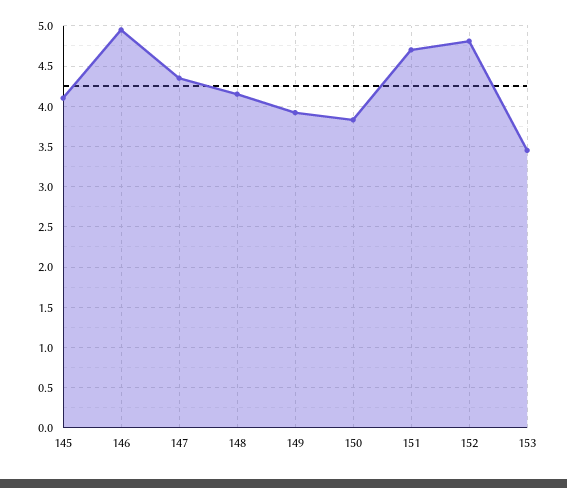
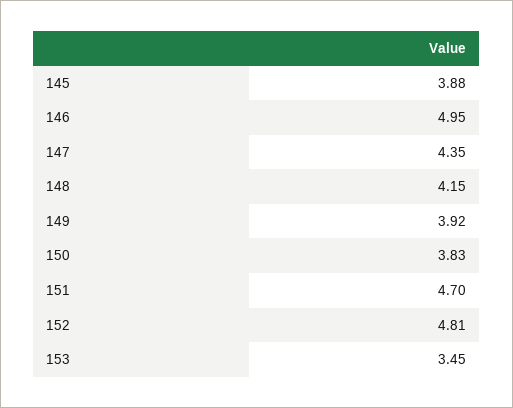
  {
-   "145": 4.1,
+   "145": 3.88,
    "146": 4.95,
    "147": 4.35,
    "148": 4.15,
    "149": 3.92,
    "150": 3.83,
    "151": 4.7,
    "152": 4.81,
    "153": 3.45
  }

